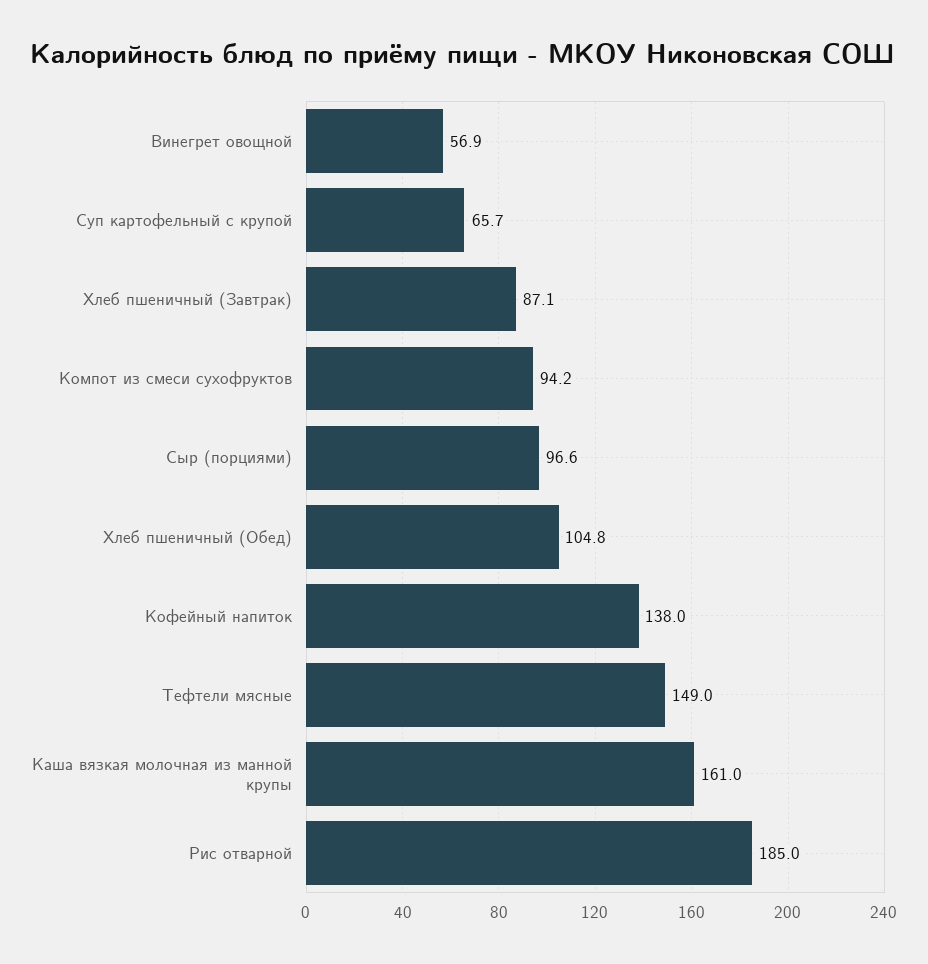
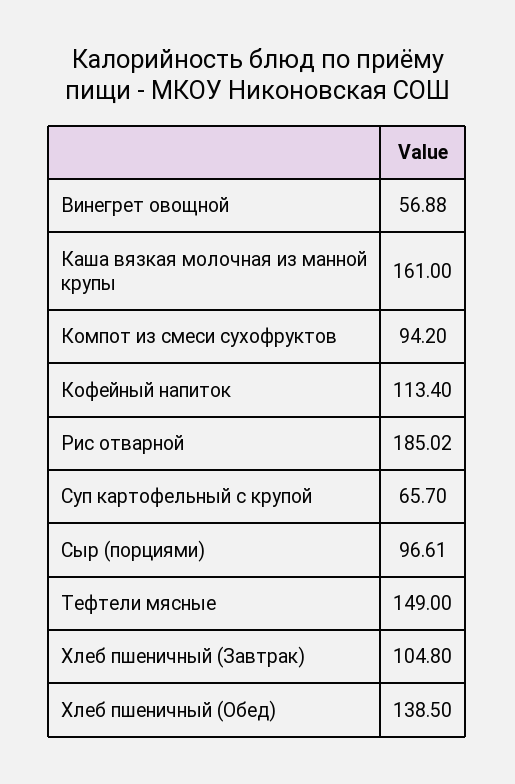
  {
    "Винегрет овощной": 56.88,
    "Суп картофельный с крупой": 65.7,
-   "Хлеб пшеничный (Завтрак)": 87.1,
+   "Хлеб пшеничный (Завтрак)": 104.8,
    "Компот из смеси сухофруктов": 94.2,
    "Сыр (порциями)": 96.61,
-   "Хлеб пшеничный (Обед)": 104.8,
+   "Хлеб пшеничный (Обед)": 138.5,
-   "Кофейный напиток": 138,
+   "Кофейный напиток": 113.4,
    "Тефтели мясные": 149,
    "Каша вязкая молочная из манной крупы": 161,
    "Рис отварной": 185.02
  }

